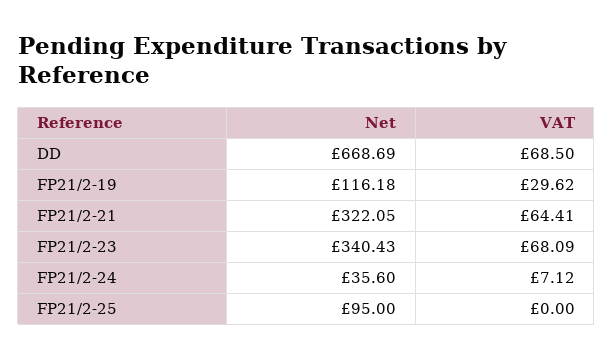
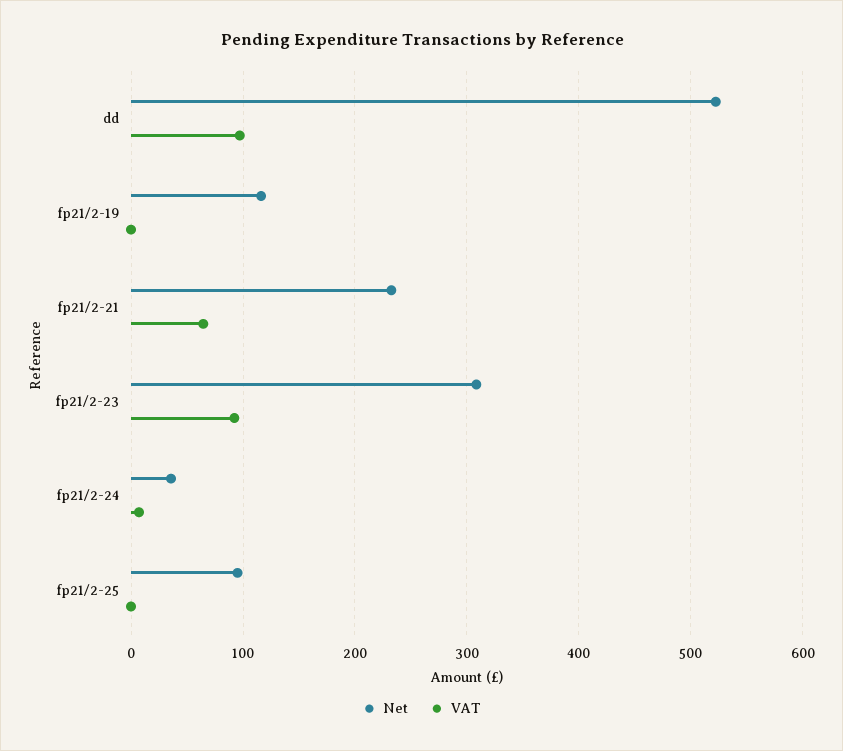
  {
    "Net": {
-     "DD": 668.69,
+     "DD": 520,
      "FP21/2-19": 116.18,
-     "FP21/2-21": 322.05,
+     "FP21/2-21": 230,
-     "FP21/2-23": 340.43,
+     "FP21/2-23": 310,
      "FP21/2-24": 35.6,
      "FP21/2-25": 95
    },
    "VAT": {
-     "DD": 68.5,
+     "DD": 100,
-     "FP21/2-19": 29.62,
+     "FP21/2-19": 0,
      "FP21/2-21": 64.41,
-     "FP21/2-23": 68.09,
+     "FP21/2-23": 90,
      "FP21/2-24": 7.12,
      "FP21/2-25": 0
    }
  }

